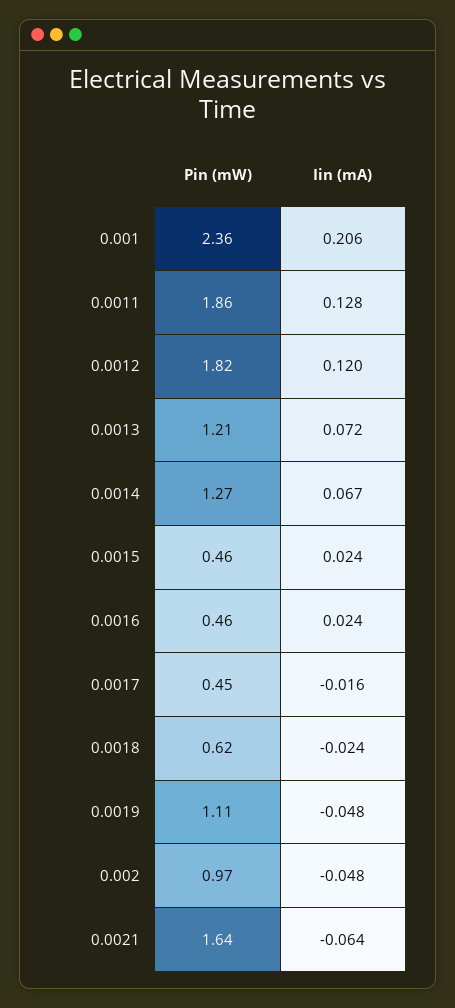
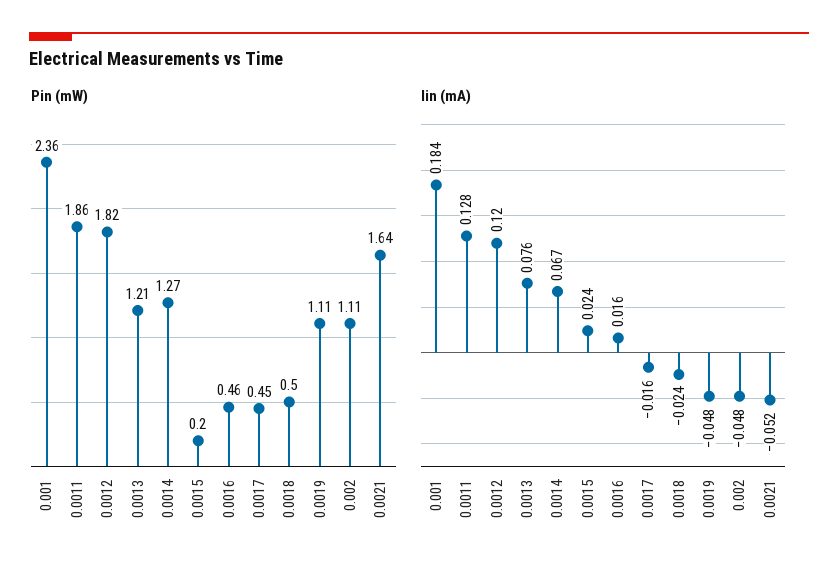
  {
    "Pin (mW)": {
      "0.001": 2.36,
      "0.0011": 1.86,
      "0.0012": 1.82,
      "0.0013": 1.21,
      "0.0014": 1.27,
-     "0.0015": 0.46,
+     "0.0015": 0.2,
      "0.0016": 0.46,
      "0.0017": 0.45,
-     "0.0018": 0.62,
+     "0.0018": 0.5,
      "0.0019": 1.11,
-     "0.002": 0.97,
+     "0.002": 1.11,
      "0.0021": 1.64
    },
    "Iin (mA)": {
-     "0.001": 0.206,
+     "0.001": 0.184,
      "0.0011": 0.128,
      "0.0012": 0.12,
-     "0.0013": 0.072,
+     "0.0013": 0.076,
      "0.0014": 0.067,
      "0.0015": 0.024,
-     "0.0016": 0.024,
+     "0.0016": 0.016,
      "0.0017": -0.016,
      "0.0018": -0.024,
      "0.0019": -0.048,
      "0.002": -0.048,
-     "0.0021": -0.064
+     "0.0021": -0.052
    }
  }

